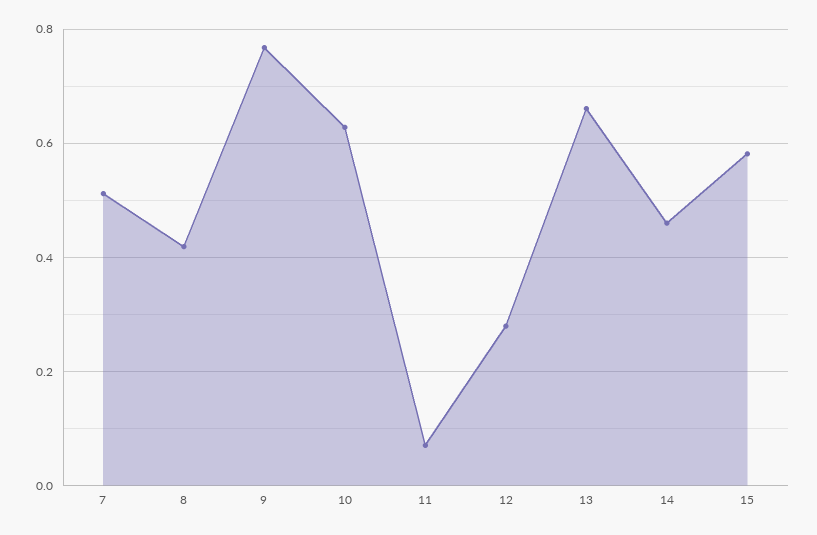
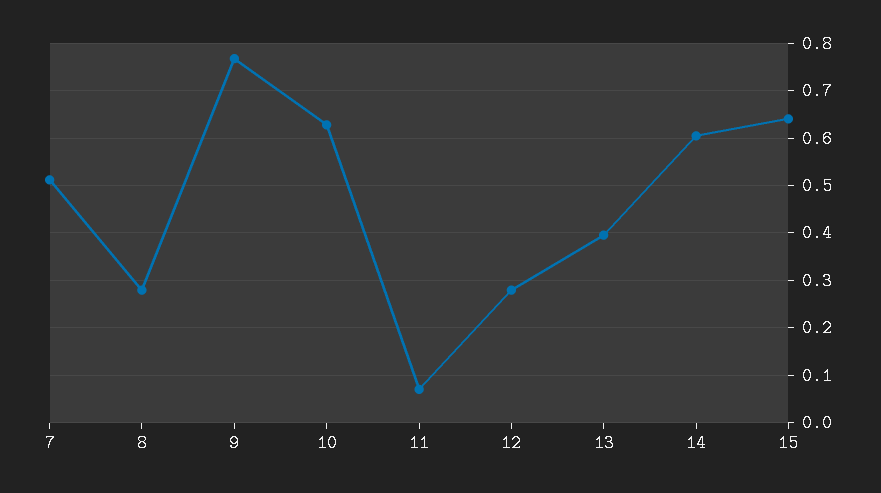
  {
    "7": 0.52,
-   "8": 0.42,
+   "8": 0.28,
    "9": 0.76,
    "10": 0.62,
    "11": 0.06,
    "12": 0.28,
-   "13": 0.66,
+   "13": 0.4,
-   "14": 0.46,
+   "14": 0.6,
-   "15": 0.58
+   "15": 0.64
  }

